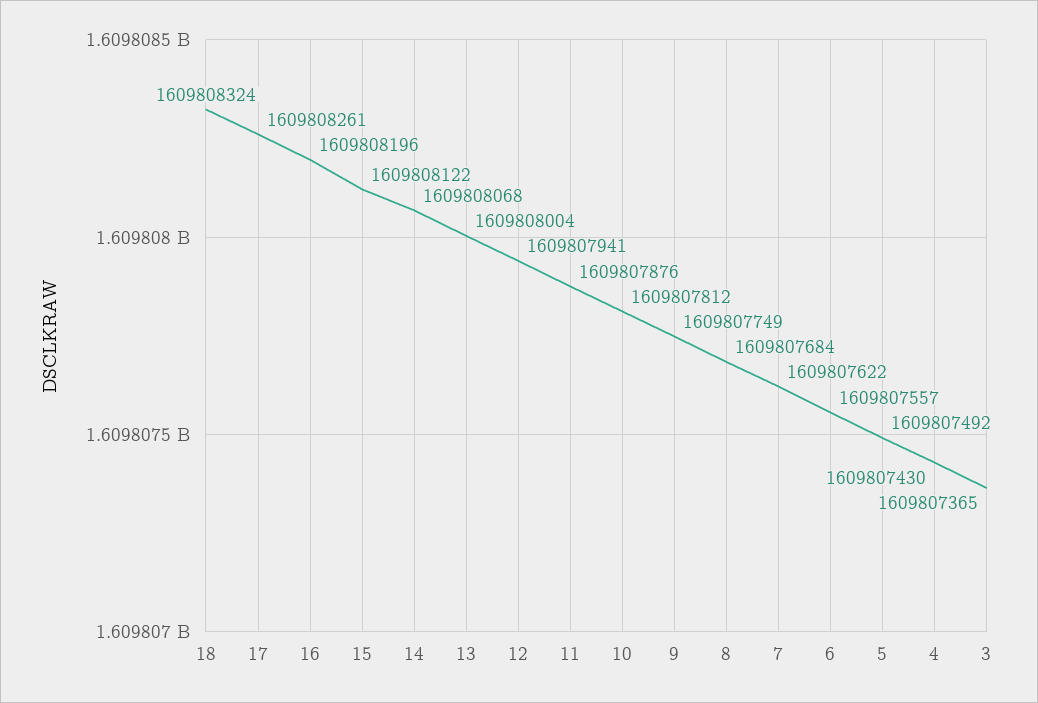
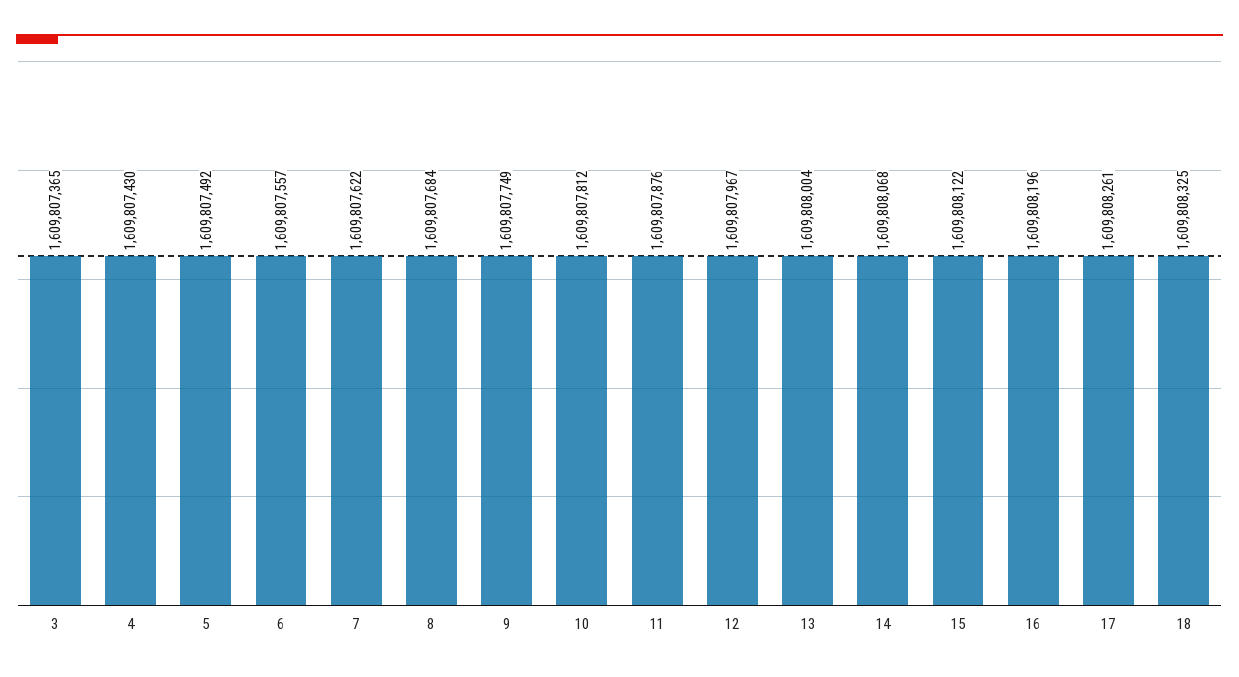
  {
-   "18": 1609808324,
+   "18": 1609808325,
    "17": 1609808261,
    "16": 1609808196,
    "15": 1609808122,
    "14": 1609808068,
    "13": 1609808004,
-   "12": 1609807941,
+   "12": 1609807967,
    "11": 1609807876,
    "10": 1609807812,
    "9": 1609807749,
    "8": 1609807684,
    "7": 1609807622,
    "6": 1609807557,
    "5": 1609807492,
    "4": 1609807430,
    "3": 1609807365
  }

